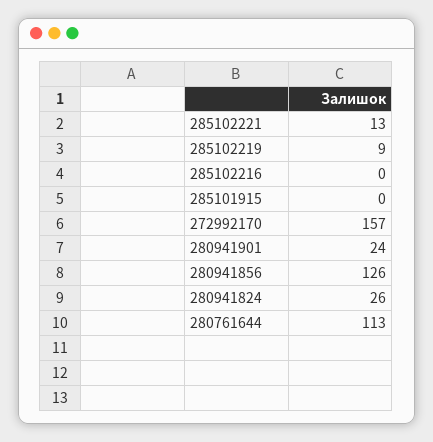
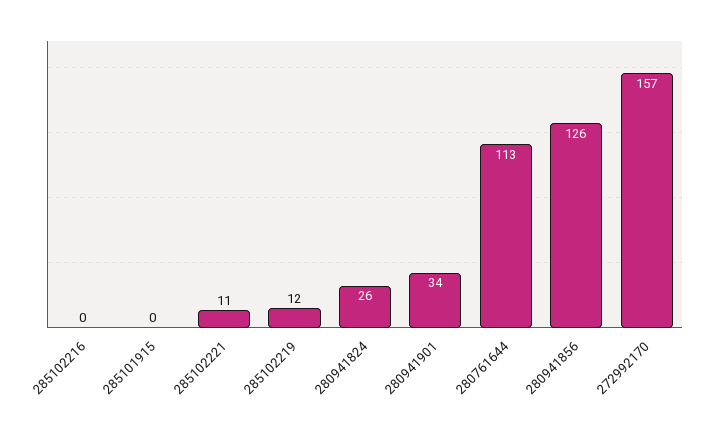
  {
-   "285102221": 13,
+   "285102221": 11,
-   "285102219": 9,
+   "285102219": 12,
    "285102216": 0,
    "285101915": 0,
    "272992170": 157,
-   "280941901": 24,
+   "280941901": 34,
    "280941856": 126,
    "280941824": 26,
    "280761644": 113
  }

